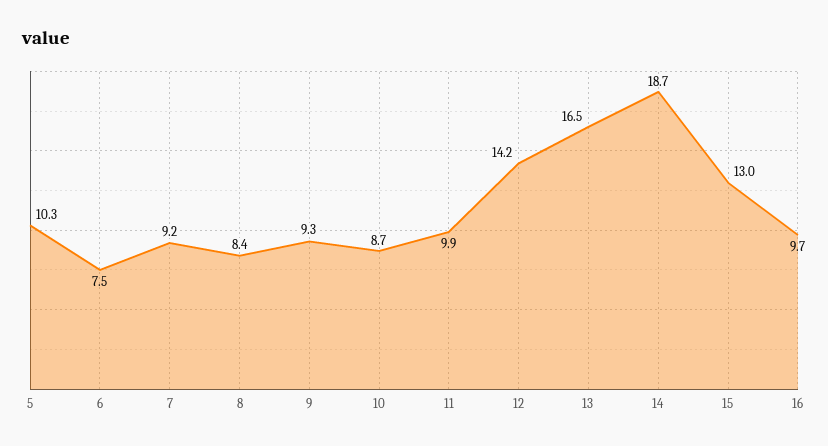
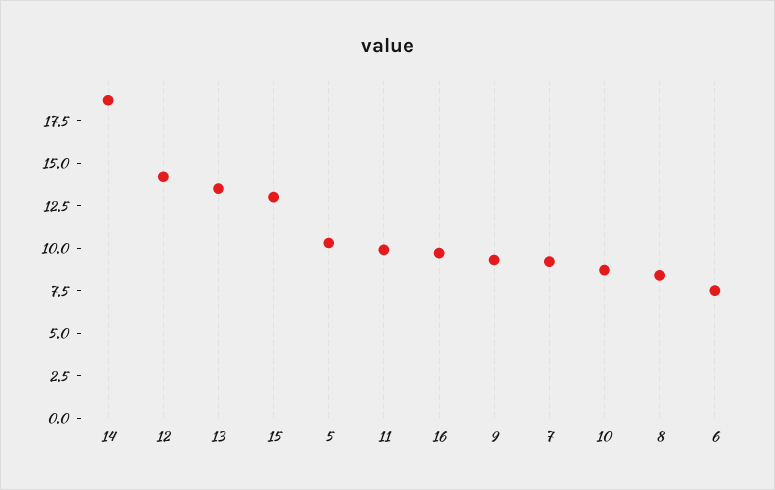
  {
    "5": 10.3,
    "6": 7.5,
    "7": 9.2,
    "8": 8.4,
    "9": 9.3,
    "10": 8.7,
    "11": 9.9,
    "12": 14.2,
-   "13": 16.5,
+   "13": 13.5,
    "14": 18.7,
    "15": 13,
    "16": 9.7
  }

